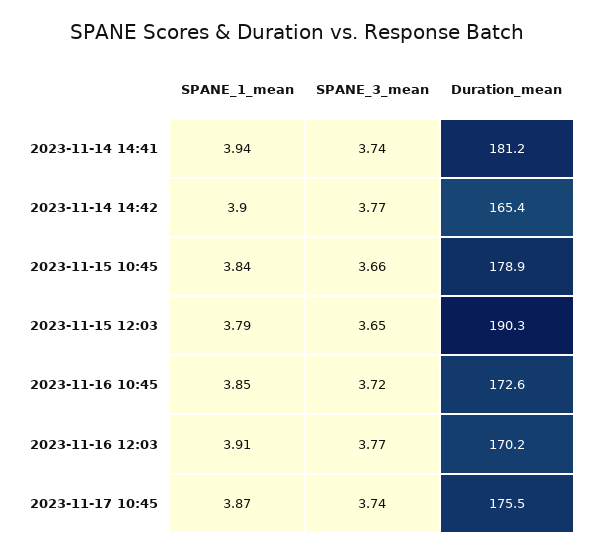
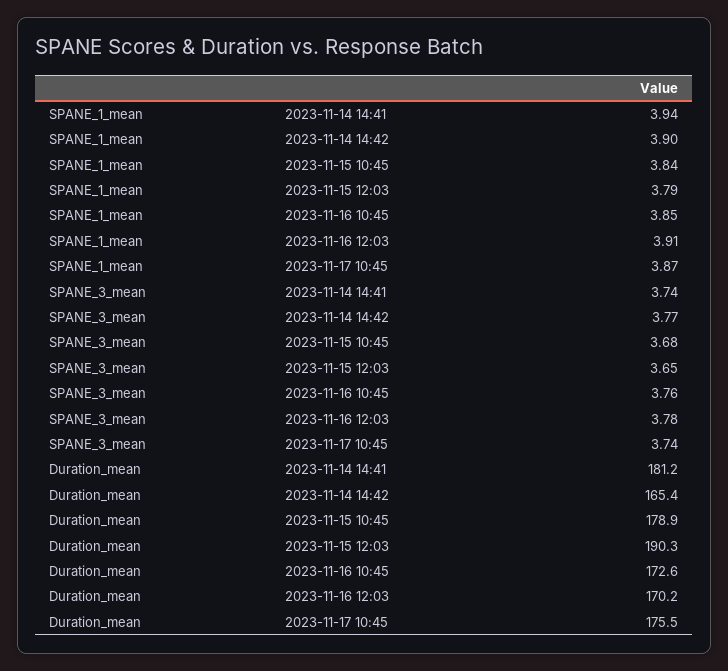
  {
    "SPANE_1_mean": {
      "2023-11-14 14:41": 3.94,
      "2023-11-14 14:42": 3.9,
      "2023-11-15 10:45": 3.84,
      "2023-11-15 12:03": 3.79,
      "2023-11-16 10:45": 3.85,
      "2023-11-16 12:03": 3.91,
      "2023-11-17 10:45": 3.87
    },
    "SPANE_3_mean": {
      "2023-11-14 14:41": 3.74,
      "2023-11-14 14:42": 3.77,
-     "2023-11-15 10:45": 3.66,
+     "2023-11-15 10:45": 3.68,
      "2023-11-15 12:03": 3.65,
-     "2023-11-16 10:45": 3.72,
+     "2023-11-16 10:45": 3.76,
-     "2023-11-16 12:03": 3.77,
+     "2023-11-16 12:03": 3.78,
      "2023-11-17 10:45": 3.74
    },
    "Duration_mean": {
      "2023-11-14 14:41": 181.2,
      "2023-11-14 14:42": 165.4,
      "2023-11-15 10:45": 178.9,
      "2023-11-15 12:03": 190.3,
      "2023-11-16 10:45": 172.6,
      "2023-11-16 12:03": 170.2,
      "2023-11-17 10:45": 175.5
    }
  }

